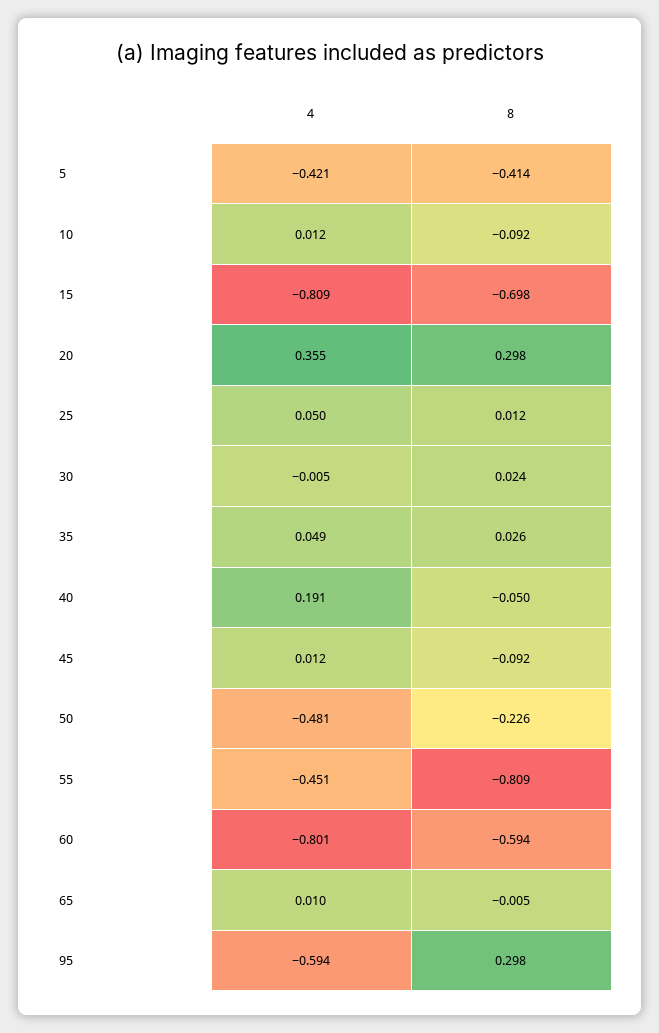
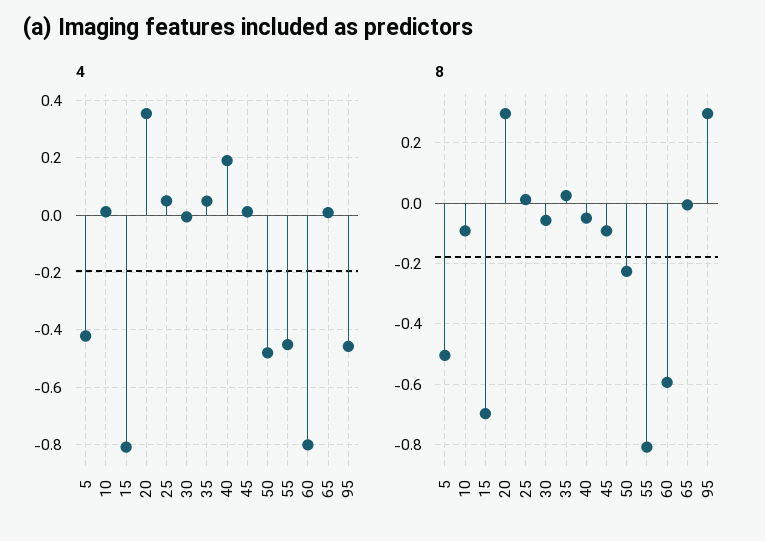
  {
    "4": {
      "5": -0.421,
      "10": 0.012,
      "15": -0.809,
      "20": 0.355,
      "25": 0.05,
      "30": -0.005,
      "35": 0.049,
      "40": 0.191,
      "45": 0.012,
      "50": -0.481,
      "55": -0.451,
      "60": -0.801,
      "65": 0.01,
-     "95": -0.594
+     "95": -0.45
    },
    "8": {
-     "5": -0.414,
+     "5": -0.5,
      "10": -0.092,
      "15": -0.698,
      "20": 0.298,
      "25": 0.012,
-     "30": 0.024,
+     "30": -0.06,
      "35": 0.026,
      "40": -0.05,
      "45": -0.092,
      "50": -0.226,
      "55": -0.809,
      "60": -0.594,
      "65": -0.005,
      "95": 0.298
    }
  }

